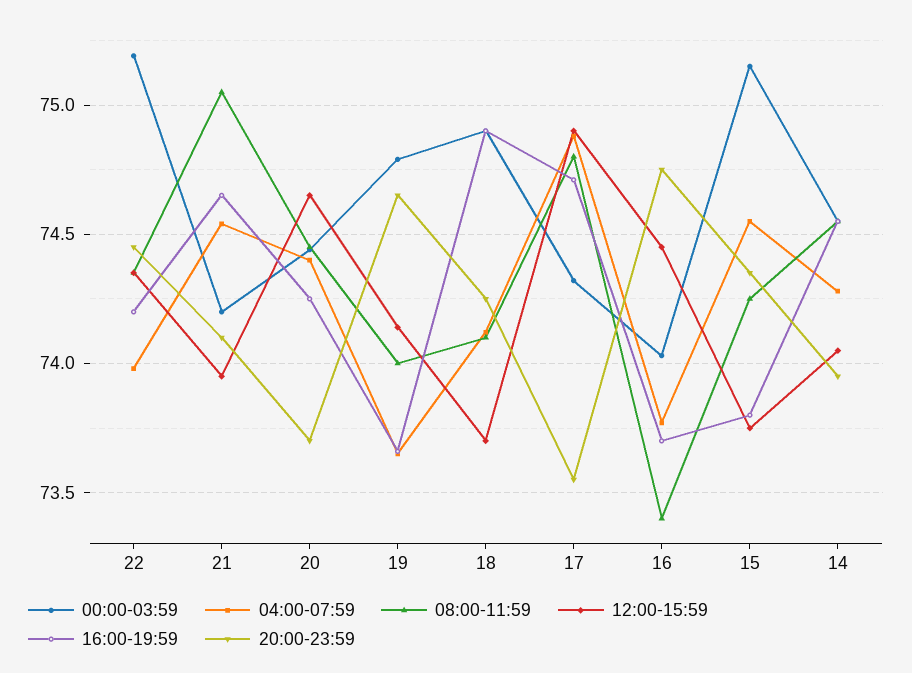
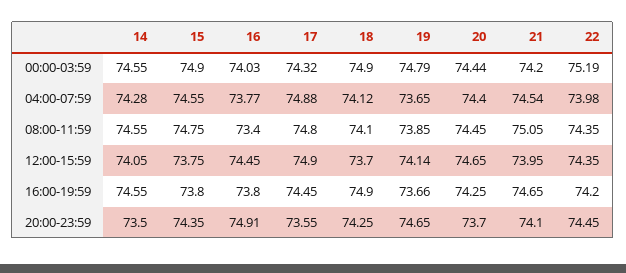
  {
    "00:00-03:59": {
      "22": 75.19,
      "21": 74.2,
      "20": 74.44,
      "19": 74.79,
      "18": 74.9,
      "17": 74.32,
      "16": 74.03,
-     "15": 75.15,
+     "15": 74.9,
      "14": 74.55
    },
    "04:00-07:59": {
      "22": 73.98,
      "21": 74.54,
      "20": 74.4,
      "19": 73.65,
      "18": 74.12,
      "17": 74.88,
      "16": 73.77,
      "15": 74.55,
      "14": 74.28
    },
    "08:00-11:59": {
      "22": 74.35,
      "21": 75.05,
      "20": 74.45,
-     "19": 74,
+     "19": 73.85,
      "18": 74.1,
      "17": 74.8,
      "16": 73.4,
-     "15": 74.25,
+     "15": 74.75,
      "14": 74.55
    },
    "12:00-15:59": {
      "22": 74.35,
      "21": 73.95,
      "20": 74.65,
      "19": 74.14,
      "18": 73.7,
      "17": 74.9,
      "16": 74.45,
      "15": 73.75,
      "14": 74.05
    },
    "16:00-19:59": {
      "22": 74.2,
      "21": 74.65,
      "20": 74.25,
      "19": 73.66,
      "18": 74.9,
-     "17": 74.7,
+     "17": 74.45,
-     "16": 73.7,
+     "16": 73.8,
      "15": 73.8,
      "14": 74.55
    },
    "20:00-23:59": {
      "22": 74.45,
      "21": 74.1,
      "20": 73.7,
      "19": 74.65,
      "18": 74.25,
      "17": 73.55,
-     "16": 74.75,
+     "16": 74.91,
      "15": 74.35,
-     "14": 73.95
+     "14": 73.5
    }
  }

